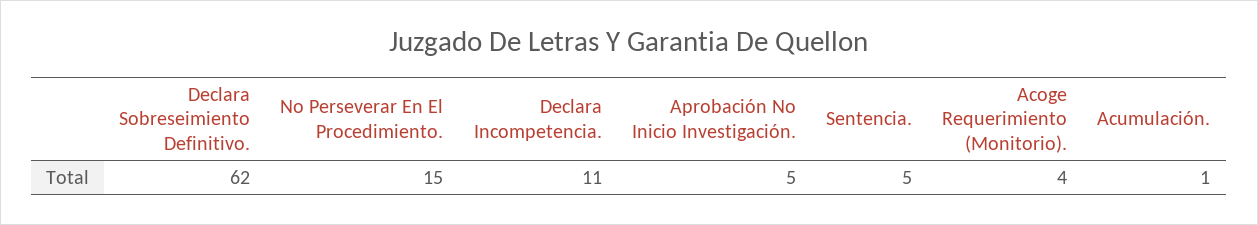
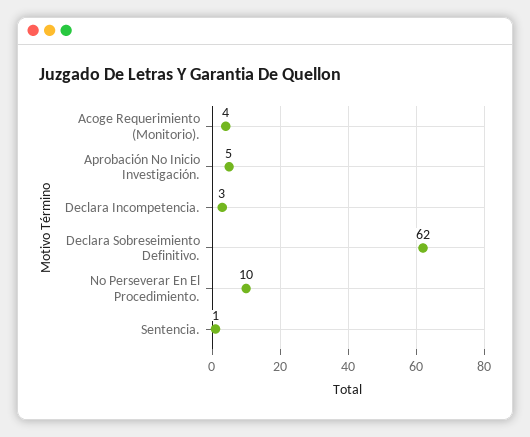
  {
    "Declara Sobreseimiento Definitivo.": 62,
-   "No Perseverar En El Procedimiento.": 15,
+   "No Perseverar En El Procedimiento.": 10,
-   "Declara Incompetencia.": 11,
+   "Declara Incompetencia.": 3,
    "Aprobación No Inicio Investigación.": 5,
-   "Sentencia.": 5,
+   "Sentencia.": 1,
-   "Acoge Requerimiento (Monitorio).": 4,
+   "Acoge Requerimiento (Monitorio).": 4
-   "Acumulación.": 1
  }

